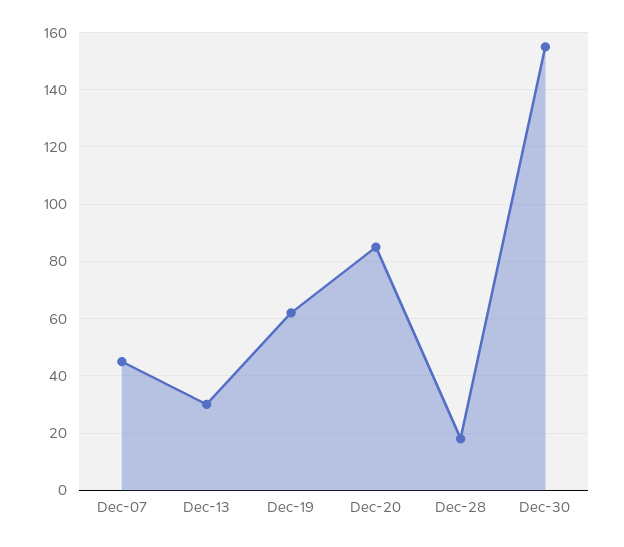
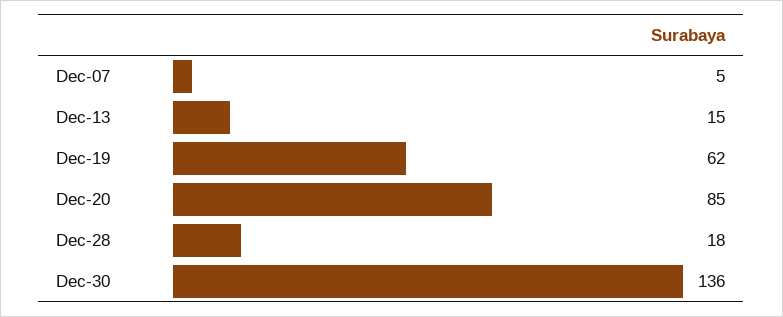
  {
-   "Dec-07": 45,
+   "Dec-07": 5,
-   "Dec-13": 30,
+   "Dec-13": 15,
    "Dec-19": 62,
    "Dec-20": 85,
    "Dec-28": 18,
-   "Dec-30": 155
+   "Dec-30": 136
  }

